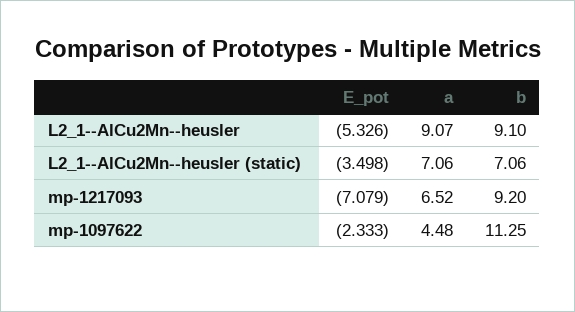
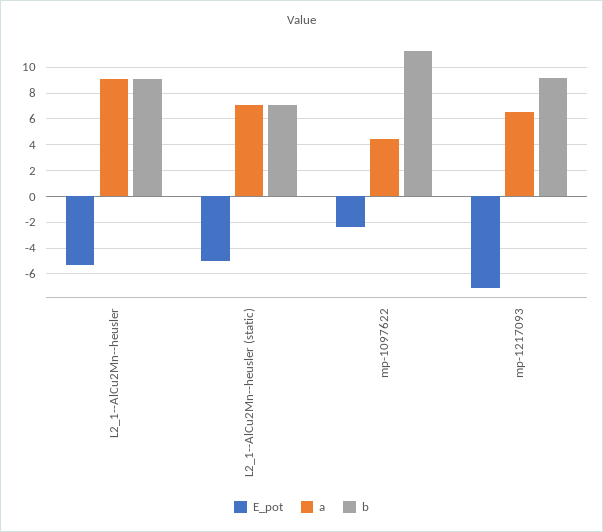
  {
    "E_pot": {
      "L2_1--AlCu2Mn--heusler": -5.326,
-     "L2_1--AlCu2Mn--heusler (static)": -3.498,
+     "L2_1--AlCu2Mn--heusler (static)": -5,
      "mp-1217093": -7.079,
      "mp-1097622": -2.333
    },
    "a": {
      "L2_1--AlCu2Mn--heusler": 9.07,
      "L2_1--AlCu2Mn--heusler (static)": 7.06,
      "mp-1217093": 6.52,
      "mp-1097622": 4.48
    },
    "b": {
      "L2_1--AlCu2Mn--heusler": 9.1,
      "L2_1--AlCu2Mn--heusler (static)": 7.06,
      "mp-1217093": 9.2,
      "mp-1097622": 11.25
    }
  }

